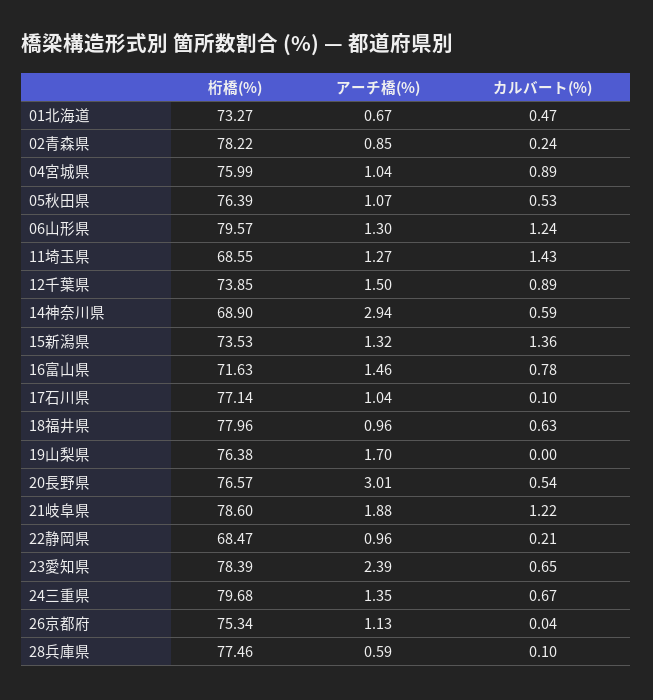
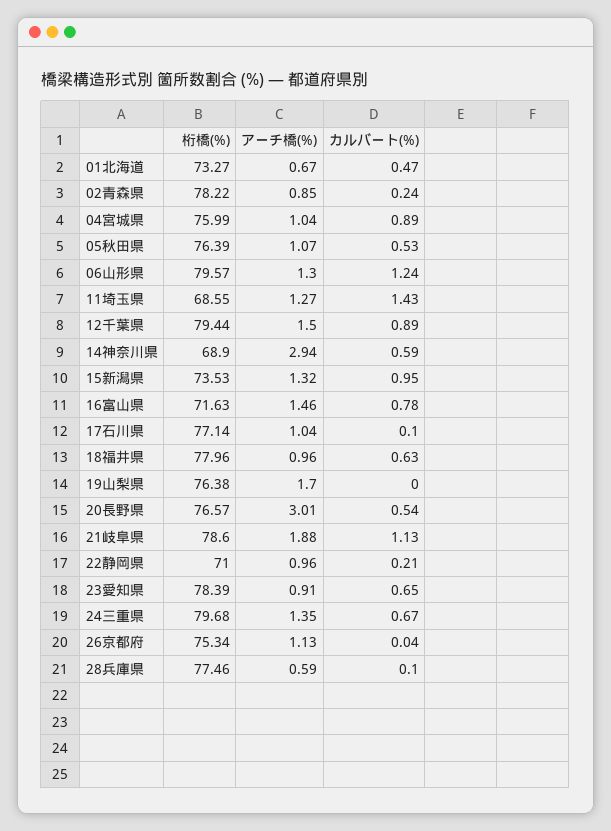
  {
    "桁橋(%)": {
      "01北海道": 73.27,
      "02青森県": 78.22,
      "04宮城県": 75.99,
      "05秋田県": 76.39,
      "06山形県": 79.57,
      "11埼玉県": 68.55,
-     "12千葉県": 73.85,
+     "12千葉県": 79.44,
      "14神奈川県": 68.9,
      "15新潟県": 73.53,
      "16富山県": 71.63,
      "17石川県": 77.14,
      "18福井県": 77.96,
      "19山梨県": 76.38,
      "20長野県": 76.57,
      "21岐阜県": 78.6,
-     "22静岡県": 68.47,
+     "22静岡県": 71,
      "23愛知県": 78.39,
      "24三重県": 79.68,
      "26京都府": 75.34,
      "28兵庫県": 77.46
    },
    "アーチ橋(%)": {
      "01北海道": 0.67,
      "02青森県": 0.85,
      "04宮城県": 1.04,
      "05秋田県": 1.07,
      "06山形県": 1.3,
      "11埼玉県": 1.27,
      "12千葉県": 1.5,
      "14神奈川県": 2.94,
      "15新潟県": 1.32,
      "16富山県": 1.46,
      "17石川県": 1.04,
      "18福井県": 0.96,
      "19山梨県": 1.7,
      "20長野県": 3.01,
      "21岐阜県": 1.88,
      "22静岡県": 0.96,
-     "23愛知県": 2.39,
+     "23愛知県": 0.91,
      "24三重県": 1.35,
      "26京都府": 1.13,
      "28兵庫県": 0.59
    },
    "カルバート(%)": {
      "01北海道": 0.47,
      "02青森県": 0.24,
      "04宮城県": 0.89,
      "05秋田県": 0.53,
      "06山形県": 1.24,
      "11埼玉県": 1.43,
      "12千葉県": 0.89,
      "14神奈川県": 0.59,
-     "15新潟県": 1.36,
+     "15新潟県": 0.95,
      "16富山県": 0.78,
      "17石川県": 0.1,
      "18福井県": 0.63,
      "19山梨県": 0,
      "20長野県": 0.54,
-     "21岐阜県": 1.22,
+     "21岐阜県": 1.13,
      "22静岡県": 0.21,
      "23愛知県": 0.65,
      "24三重県": 0.67,
      "26京都府": 0.04,
      "28兵庫県": 0.1
    }
  }

